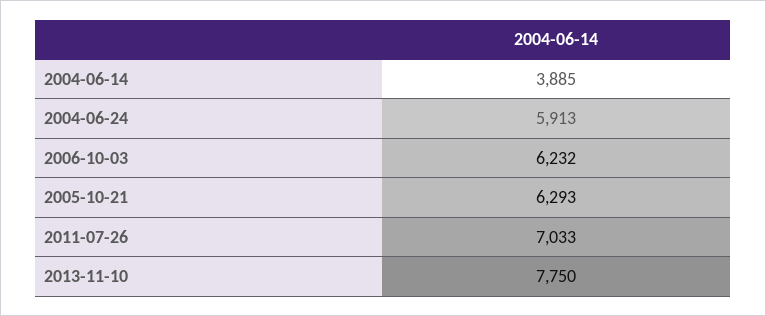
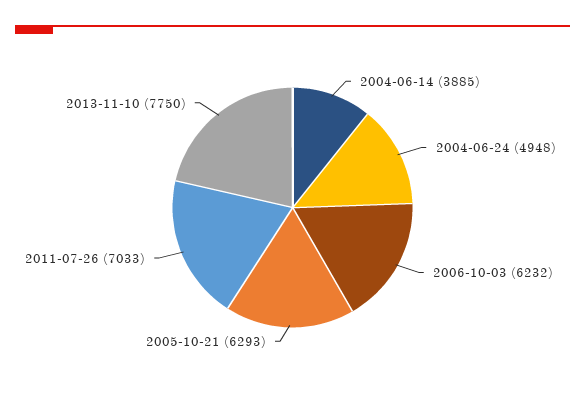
  {
    "2004-06-14": 3885,
-   "2004-06-24": 5913,
+   "2004-06-24": 4948,
    "2006-10-03": 6232,
    "2005-10-21": 6293,
    "2011-07-26": 7033,
    "2013-11-10": 7750
  }

